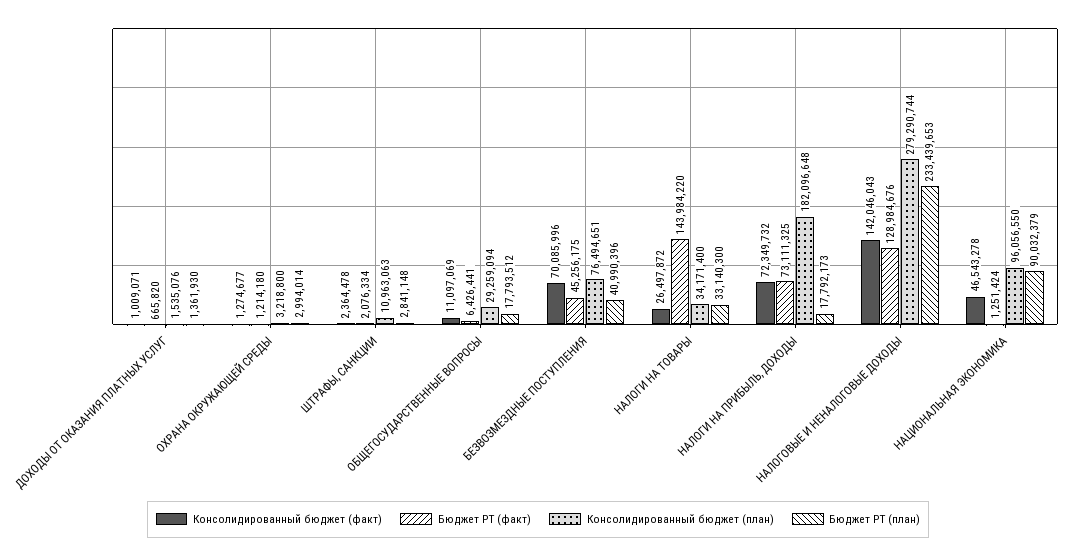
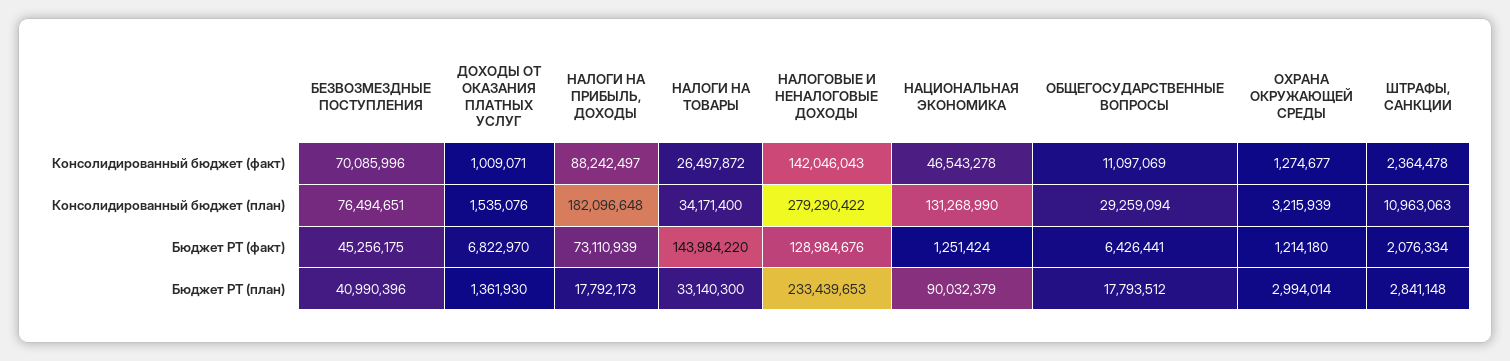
  {
    "Консолидированный бюджет (факт)": {
      "ДОХОДЫ ОТ ОКАЗАНИЯ ПЛАТНЫХ УСЛУГ": 1009071,
      "ОХРАНА ОКРУЖАЮЩЕЙ СРЕДЫ": 1274677,
      "ШТРАФЫ, САНКЦИИ": 2364478,
      "ОБЩЕГОСУДАРСТВЕННЫЕ ВОПРОСЫ": 11097069,
      "БЕЗВОЗМЕЗДНЫЕ ПОСТУПЛЕНИЯ": 70085996,
      "НАЛОГИ НА ТОВАРЫ": 26497872,
-     "НАЛОГИ НА ПРИБЫЛЬ, ДОХОДЫ": 72349732,
+     "НАЛОГИ НА ПРИБЫЛЬ, ДОХОДЫ": 88242497,
      "НАЛОГОВЫЕ И НЕНАЛОГОВЫЕ ДОХОДЫ": 142046043,
      "НАЦИОНАЛЬНАЯ ЭКОНОМИКА": 46543278
    },
    "Бюджет РТ (факт)": {
-     "ДОХОДЫ ОТ ОКАЗАНИЯ ПЛАТНЫХ УСЛУГ": 665820,
+     "ДОХОДЫ ОТ ОКАЗАНИЯ ПЛАТНЫХ УСЛУГ": 6822970,
      "ОХРАНА ОКРУЖАЮЩЕЙ СРЕДЫ": 1214180,
      "ШТРАФЫ, САНКЦИИ": 2076334,
      "ОБЩЕГОСУДАРСТВЕННЫЕ ВОПРОСЫ": 6426441,
      "БЕЗВОЗМЕЗДНЫЕ ПОСТУПЛЕНИЯ": 45256175,
      "НАЛОГИ НА ТОВАРЫ": 143984220,
-     "НАЛОГИ НА ПРИБЫЛЬ, ДОХОДЫ": 73111325,
+     "НАЛОГИ НА ПРИБЫЛЬ, ДОХОДЫ": 73110939,
      "НАЛОГОВЫЕ И НЕНАЛОГОВЫЕ ДОХОДЫ": 128984676,
      "НАЦИОНАЛЬНАЯ ЭКОНОМИКА": 1251424
    },
    "Консолидированный бюджет (план)": {
      "ДОХОДЫ ОТ ОКАЗАНИЯ ПЛАТНЫХ УСЛУГ": 1535076,
-     "ОХРАНА ОКРУЖАЮЩЕЙ СРЕДЫ": 3218800,
+     "ОХРАНА ОКРУЖАЮЩЕЙ СРЕДЫ": 3215939,
      "ШТРАФЫ, САНКЦИИ": 10963063,
      "ОБЩЕГОСУДАРСТВЕННЫЕ ВОПРОСЫ": 29259094,
      "БЕЗВОЗМЕЗДНЫЕ ПОСТУПЛЕНИЯ": 76494651,
      "НАЛОГИ НА ТОВАРЫ": 34171400,
      "НАЛОГИ НА ПРИБЫЛЬ, ДОХОДЫ": 182096648,
-     "НАЛОГОВЫЕ И НЕНАЛОГОВЫЕ ДОХОДЫ": 279290744,
+     "НАЛОГОВЫЕ И НЕНАЛОГОВЫЕ ДОХОДЫ": 279290422,
-     "НАЦИОНАЛЬНАЯ ЭКОНОМИКА": 96056550
+     "НАЦИОНАЛЬНАЯ ЭКОНОМИКА": 131268990
    },
    "Бюджет РТ (план)": {
      "ДОХОДЫ ОТ ОКАЗАНИЯ ПЛАТНЫХ УСЛУГ": 1361930,
      "ОХРАНА ОКРУЖАЮЩЕЙ СРЕДЫ": 2994014,
      "ШТРАФЫ, САНКЦИИ": 2841148,
      "ОБЩЕГОСУДАРСТВЕННЫЕ ВОПРОСЫ": 17793512,
      "БЕЗВОЗМЕЗДНЫЕ ПОСТУПЛЕНИЯ": 40990396,
      "НАЛОГИ НА ТОВАРЫ": 33140300,
      "НАЛОГИ НА ПРИБЫЛЬ, ДОХОДЫ": 17792173,
      "НАЛОГОВЫЕ И НЕНАЛОГОВЫЕ ДОХОДЫ": 233439653,
      "НАЦИОНАЛЬНАЯ ЭКОНОМИКА": 90032379
    }
  }

